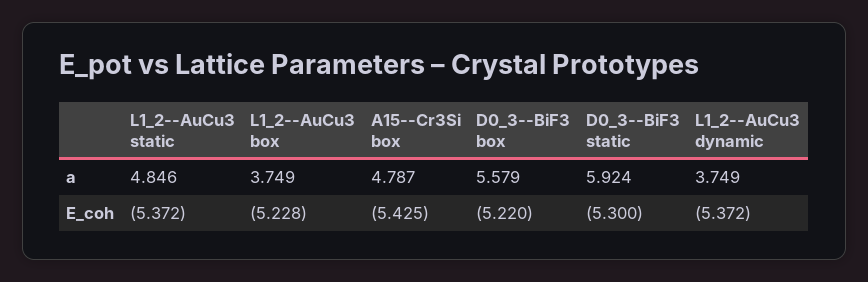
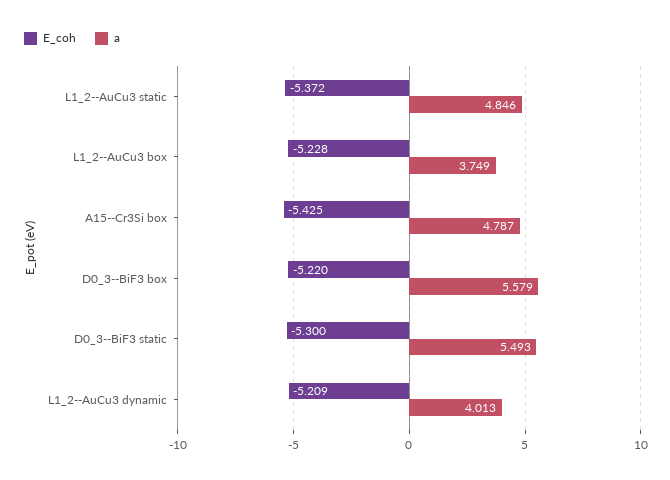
  {
    "a": {
      "L1_2--AuCu3 static": 4.846,
      "L1_2--AuCu3 box": 3.749,
      "A15--Cr3Si box": 4.787,
      "D0_3--BiF3 box": 5.579,
-     "D0_3--BiF3 static": 5.924,
+     "D0_3--BiF3 static": 5.493,
-     "L1_2--AuCu3 dynamic": 3.749
+     "L1_2--AuCu3 dynamic": 4.013
    },
    "E_coh": {
      "L1_2--AuCu3 static": -5.372,
      "L1_2--AuCu3 box": -5.228,
      "A15--Cr3Si box": -5.425,
      "D0_3--BiF3 box": -5.22,
      "D0_3--BiF3 static": -5.3,
-     "L1_2--AuCu3 dynamic": -5.372
+     "L1_2--AuCu3 dynamic": -5.209
    }
  }

